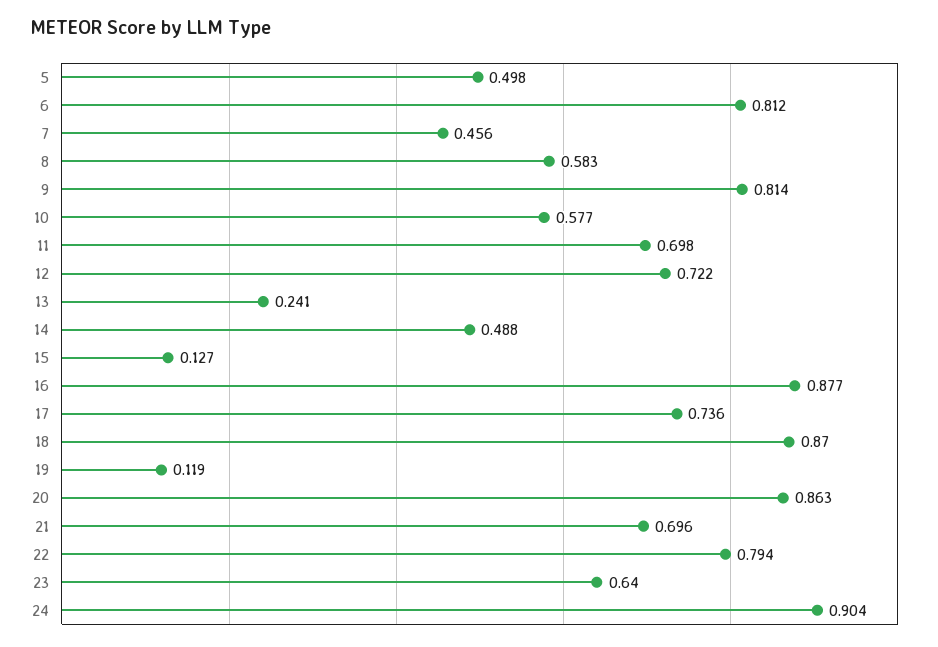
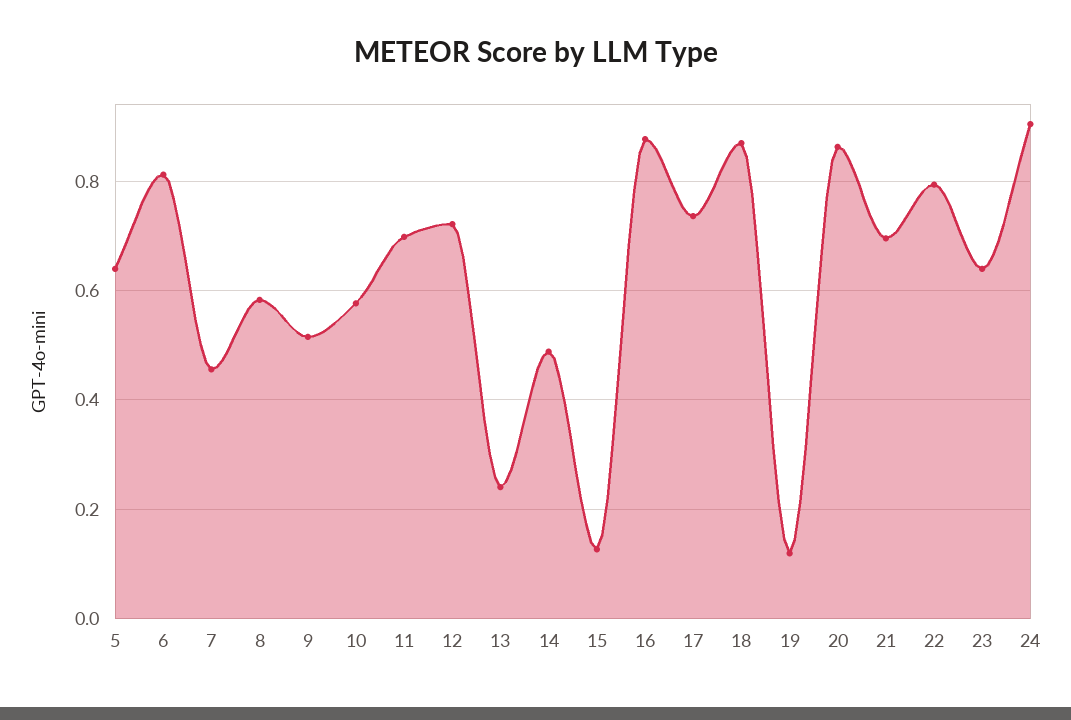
  {
-   "5": 0.498,
+   "5": 0.64,
    "6": 0.812,
    "7": 0.456,
    "8": 0.583,
-   "9": 0.814,
+   "9": 0.52,
    "10": 0.577,
    "11": 0.698,
    "12": 0.722,
    "13": 0.241,
    "14": 0.488,
    "15": 0.127,
    "16": 0.877,
    "17": 0.736,
    "18": 0.87,
    "19": 0.119,
    "20": 0.863,
    "21": 0.696,
    "22": 0.794,
    "23": 0.64,
    "24": 0.904
  }

